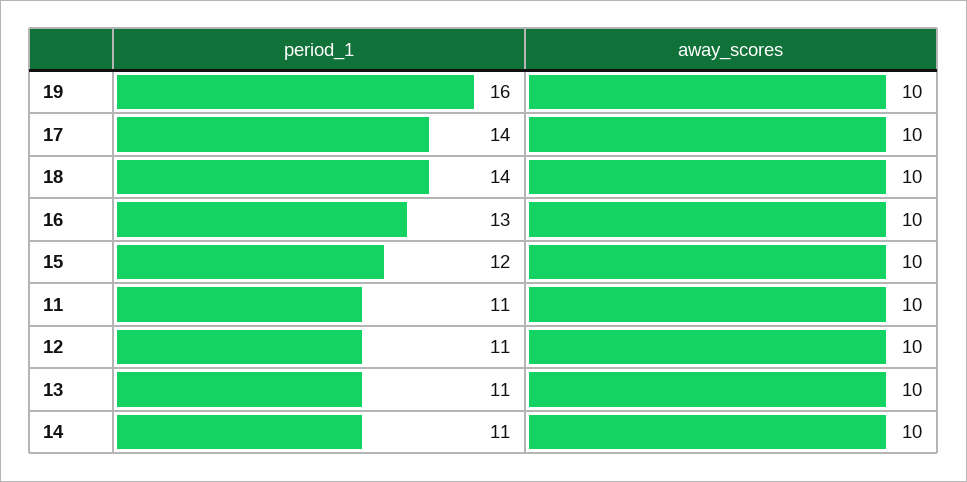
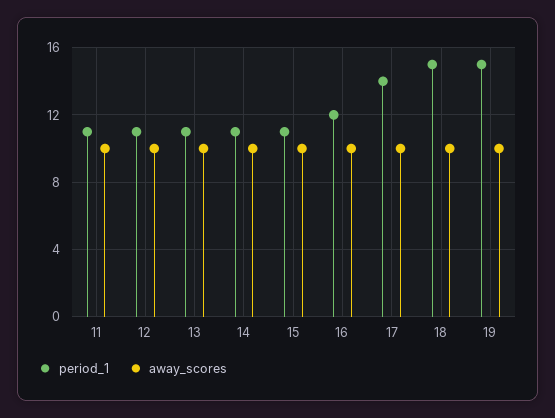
  {
    "period_1": {
-     "19": 16,
+     "19": 15,
      "17": 14,
-     "18": 14,
+     "18": 15,
-     "16": 13,
+     "16": 12,
-     "15": 12,
+     "15": 11,
      "11": 11,
      "12": 11,
      "13": 11,
      "14": 11
    },
    "away_scores": {
      "19": 10,
      "17": 10,
      "18": 10,
      "16": 10,
      "15": 10,
      "11": 10,
      "12": 10,
      "13": 10,
      "14": 10
    }
  }

